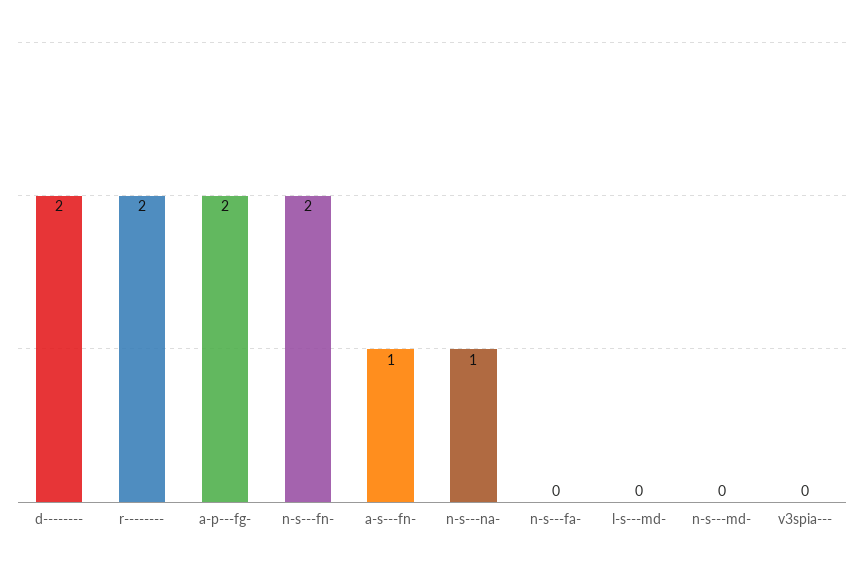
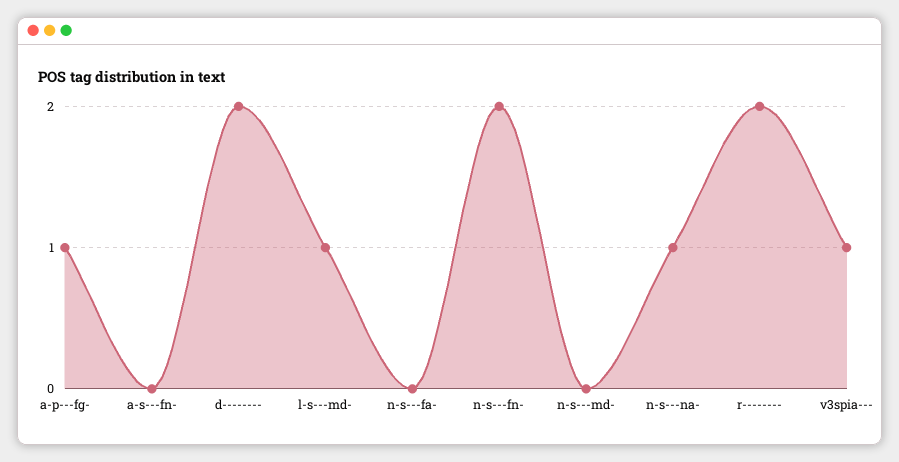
  {
    "d--------": 2,
    "r--------": 2,
-   "a-p---fg-": 2,
+   "a-p---fg-": 1,
    "n-s---fn-": 2,
-   "a-s---fn-": 1,
+   "a-s---fn-": 0,
    "n-s---na-": 1,
    "n-s---fa-": 0,
-   "l-s---md-": 0,
+   "l-s---md-": 1,
    "n-s---md-": 0,
-   "v3spia---": 0
+   "v3spia---": 1
  }

